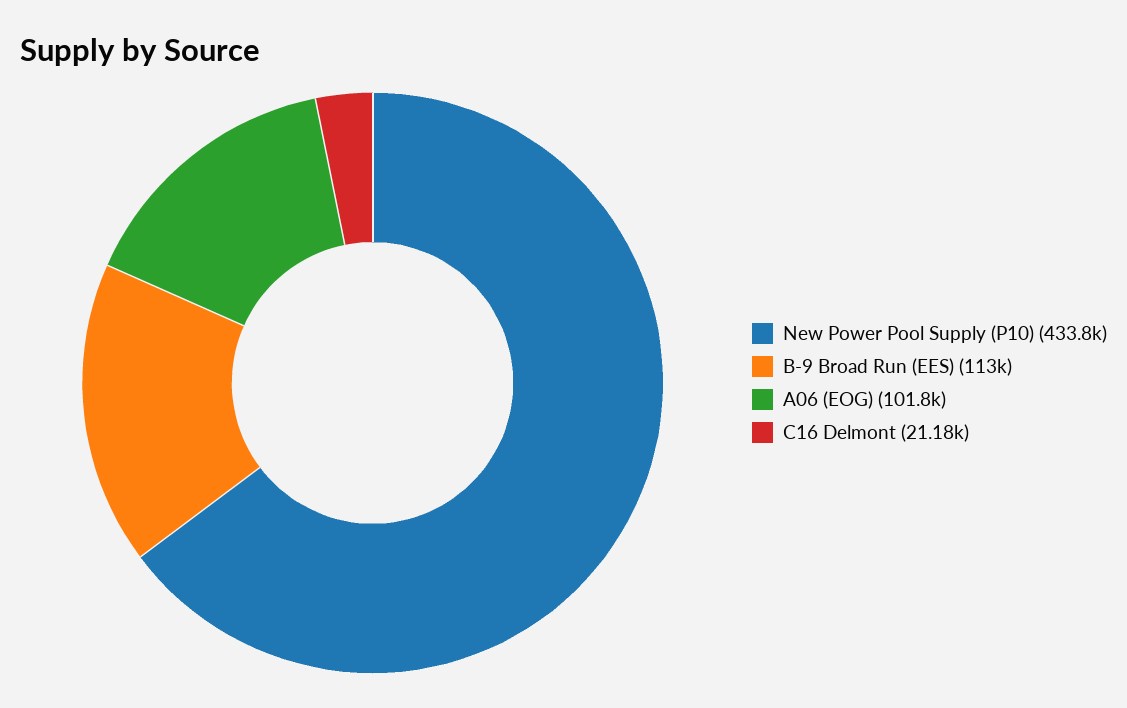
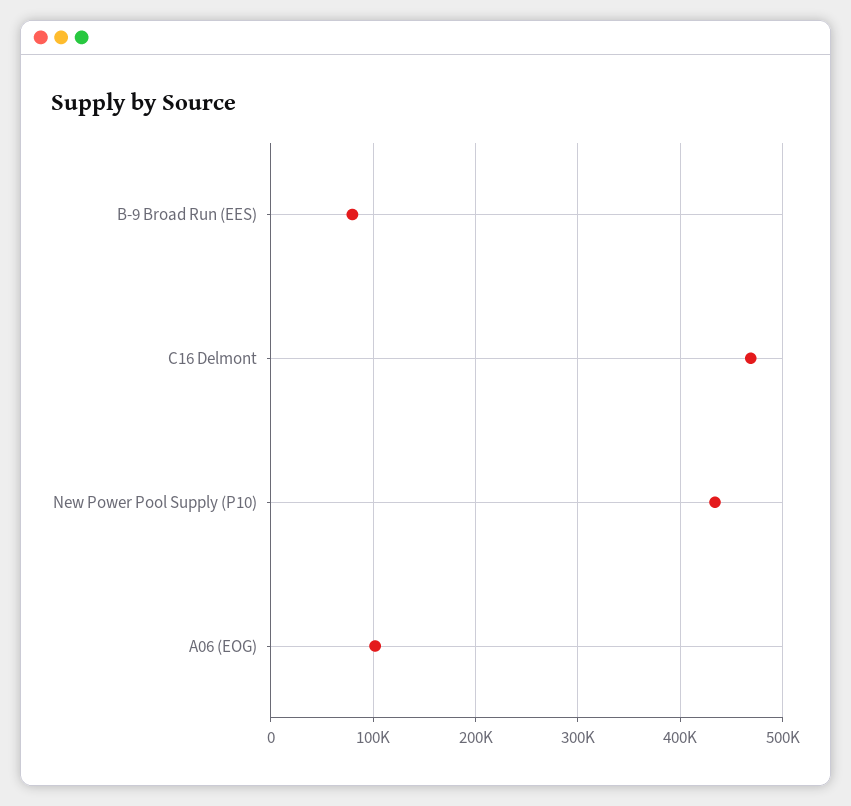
  {
    "New Power Pool Supply (P10)": 433800,
-   "B-9 Broad Run (EES)": 113000,
+   "B-9 Broad Run (EES)": 80000,
    "A06 (EOG)": 101800,
-   "C16 Delmont": 21180
+   "C16 Delmont": 470000
  }

